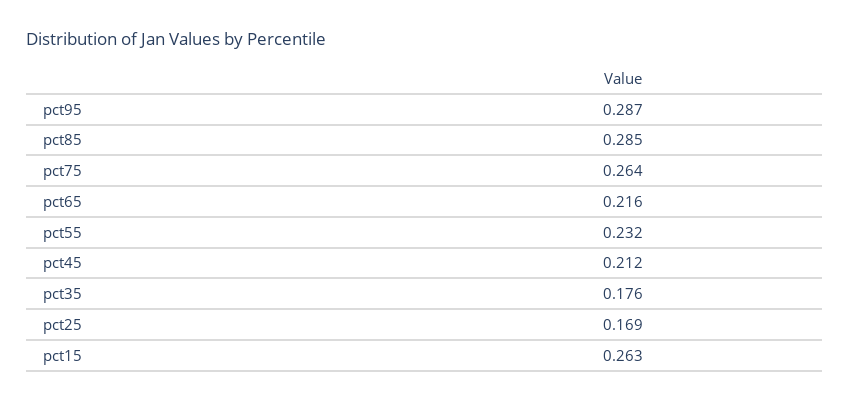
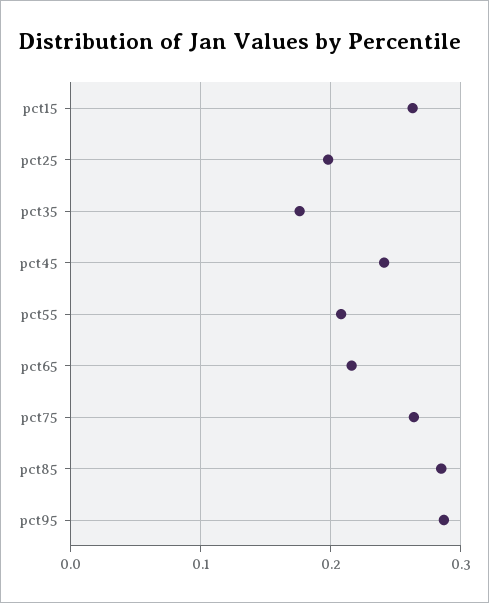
  {
    "pct95": 0.287,
    "pct85": 0.285,
    "pct75": 0.264,
    "pct65": 0.216,
-   "pct55": 0.232,
+   "pct55": 0.21,
-   "pct45": 0.212,
+   "pct45": 0.24,
    "pct35": 0.176,
-   "pct25": 0.169,
+   "pct25": 0.2,
    "pct15": 0.263
  }

